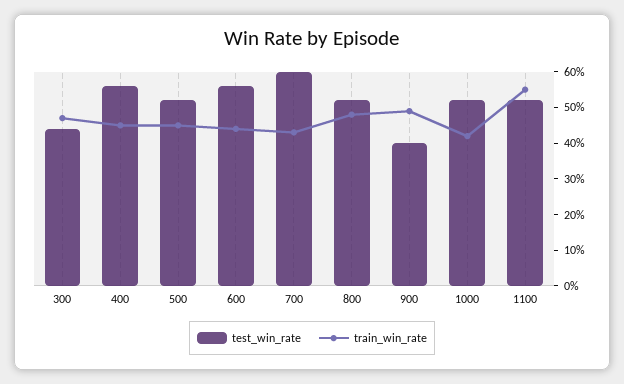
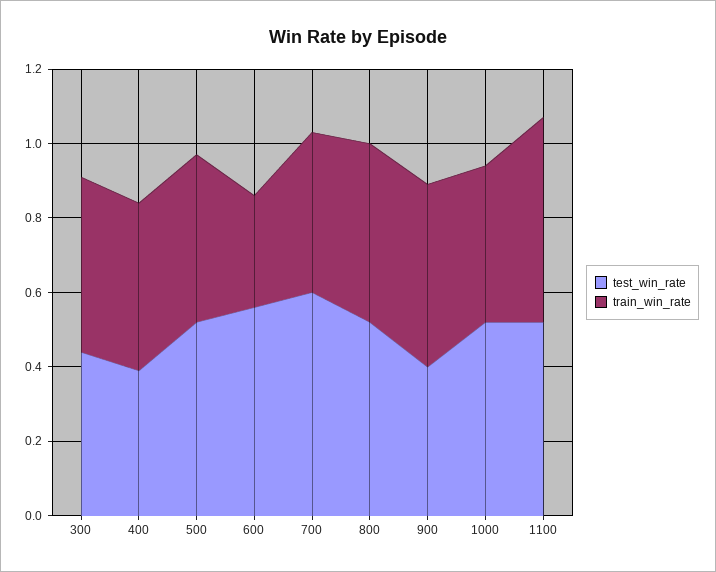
  {
    "test_win_rate": {
      "300": 0.45,
-     "400": 0.55,
+     "400": 0.4,
      "500": 0.5,
      "600": 0.55,
      "700": 0.6,
      "800": 0.5,
      "900": 0.4,
      "1000": 0.5,
      "1100": 0.5
    },
    "train_win_rate": {
      "300": 0.45,
      "400": 0.45,
      "500": 0.45,
-     "600": 0.45,
+     "600": 0.3,
      "700": 0.45,
      "800": 0.5,
      "900": 0.5,
      "1000": 0.4,
      "1100": 0.55
    }
  }

